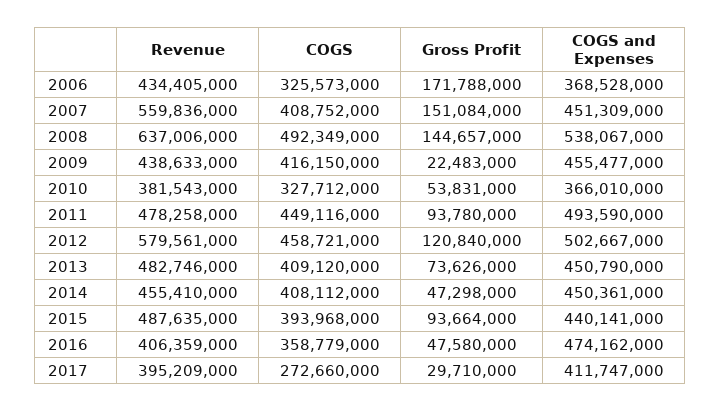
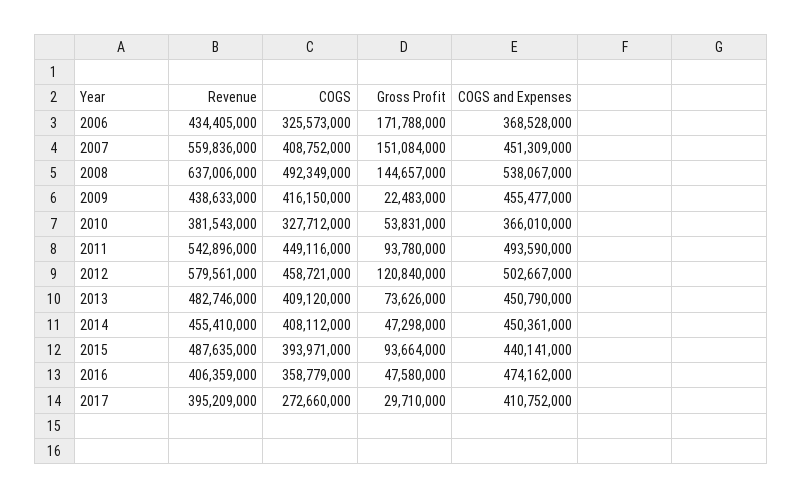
  {
    "Revenue": {
      "2006": 434405000,
      "2007": 559836000,
      "2008": 637006000,
      "2009": 438633000,
      "2010": 381543000,
-     "2011": 478258000,
+     "2011": 542896000,
      "2012": 579561000,
      "2013": 482746000,
      "2014": 455410000,
      "2015": 487635000,
      "2016": 406359000,
      "2017": 395209000
    },
    "COGS": {
      "2006": 325573000,
      "2007": 408752000,
      "2008": 492349000,
      "2009": 416150000,
      "2010": 327712000,
      "2011": 449116000,
      "2012": 458721000,
      "2013": 409120000,
      "2014": 408112000,
-     "2015": 393968000,
+     "2015": 393971000,
      "2016": 358779000,
      "2017": 272660000
    },
    "Gross Profit": {
      "2006": 171788000,
      "2007": 151084000,
      "2008": 144657000,
      "2009": 22483000,
      "2010": 53831000,
      "2011": 93780000,
      "2012": 120840000,
      "2013": 73626000,
      "2014": 47298000,
      "2015": 93664000,
      "2016": 47580000,
      "2017": 29710000
    },
    "COGS and Expenses": {
      "2006": 368528000,
      "2007": 451309000,
      "2008": 538067000,
      "2009": 455477000,
      "2010": 366010000,
      "2011": 493590000,
      "2012": 502667000,
      "2013": 450790000,
      "2014": 450361000,
      "2015": 440141000,
      "2016": 474162000,
-     "2017": 411747000
+     "2017": 410752000
    }
  }

